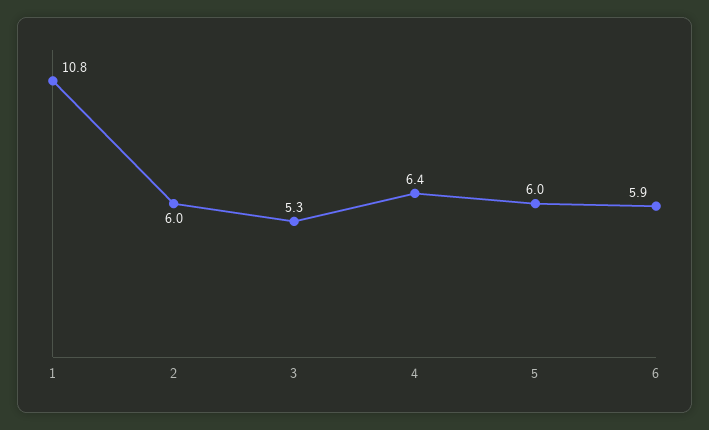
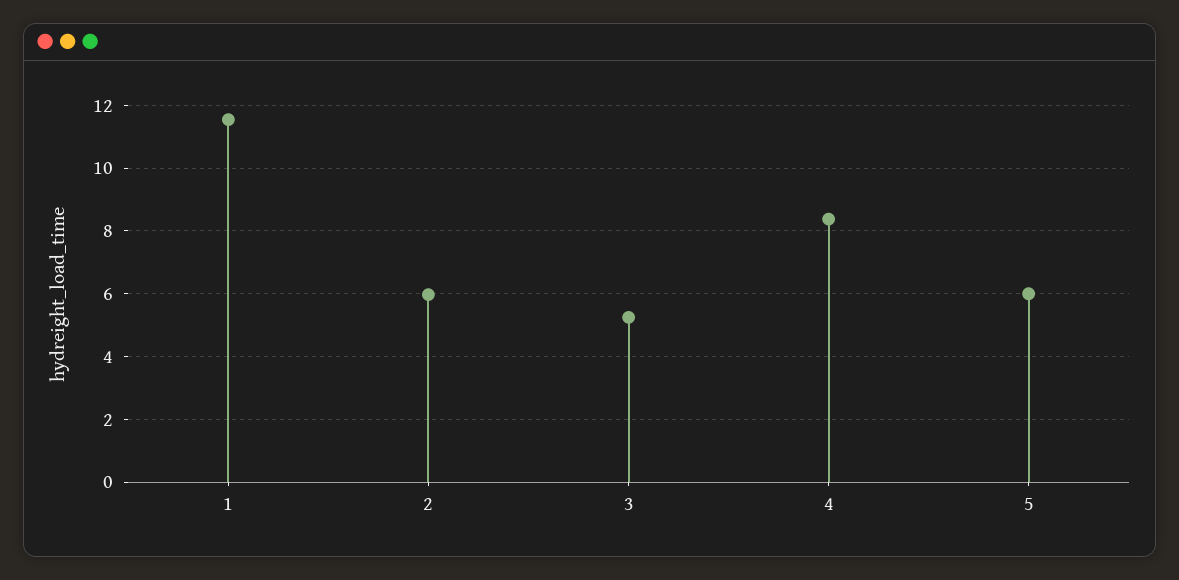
  {
-   "1": 10.8,
+   "1": 11.6,
    "2": 6,
    "3": 5.3,
-   "4": 6.4,
+   "4": 8.4,
-   "5": 6,
+   "5": 6
-   "6": 5.9
  }

